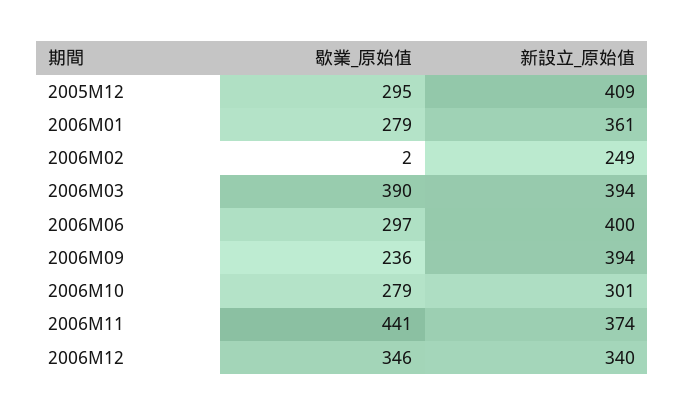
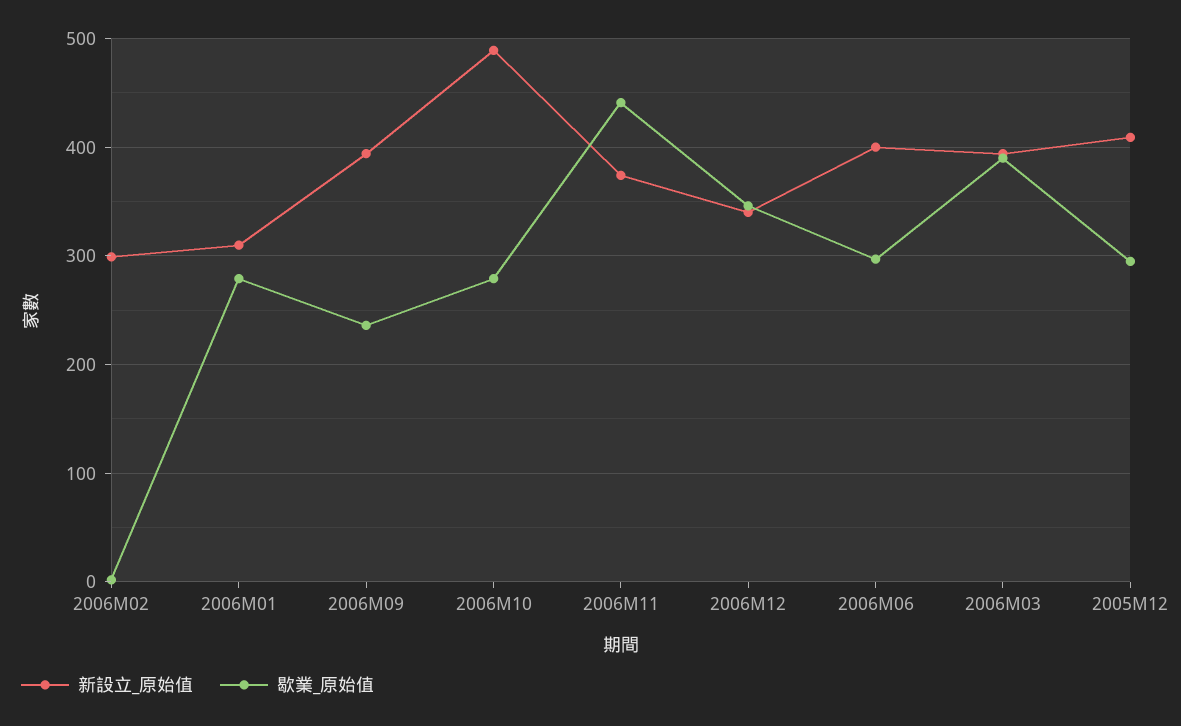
  {
    "歇業_原始值": {
      "2005M12": 295,
      "2006M01": 279,
      "2006M02": 2,
      "2006M03": 390,
      "2006M06": 297,
      "2006M09": 236,
      "2006M10": 279,
      "2006M11": 441,
      "2006M12": 346
    },
    "新設立_原始值": {
      "2005M12": 409,
-     "2006M01": 361,
+     "2006M01": 310,
-     "2006M02": 249,
+     "2006M02": 300,
      "2006M03": 394,
      "2006M06": 400,
      "2006M09": 394,
-     "2006M10": 301,
+     "2006M10": 490,
      "2006M11": 374,
      "2006M12": 340
    }
  }

